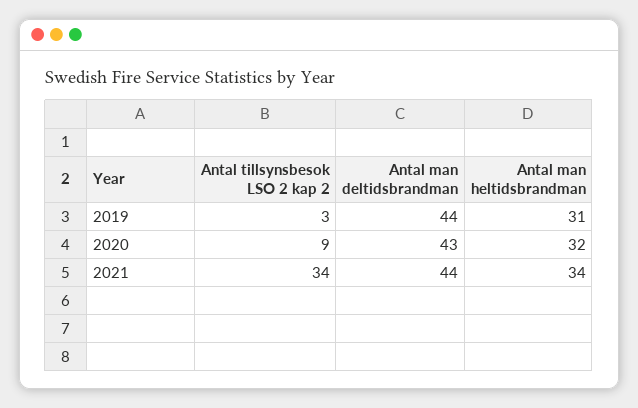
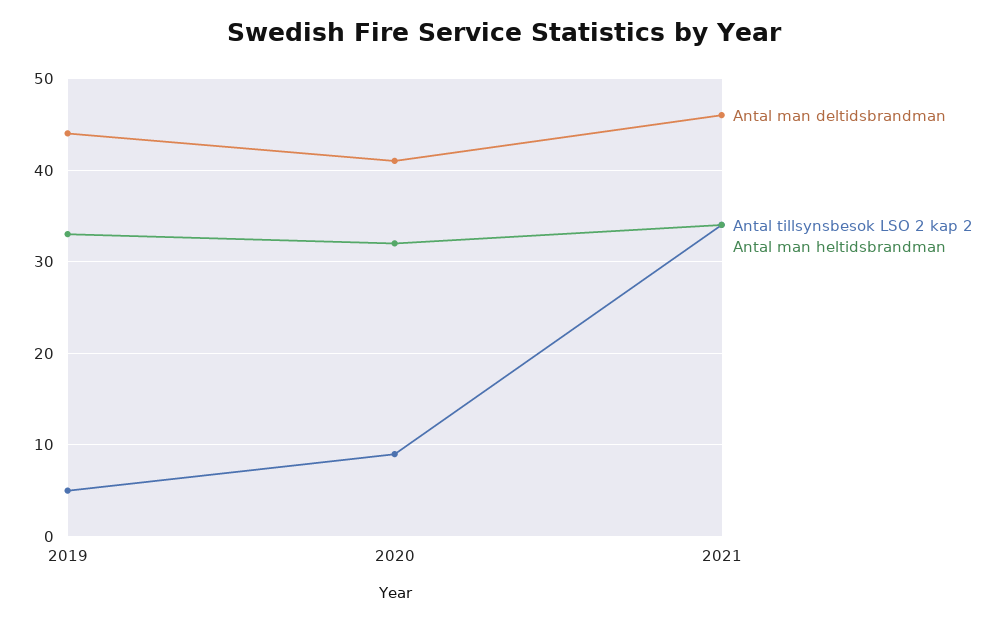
  {
    "Antal tillsynsbesok LSO 2 kap 2": {
-     "2019": 3,
+     "2019": 5,
      "2020": 9,
      "2021": 34
    },
    "Antal man deltidsbrandman": {
      "2019": 44,
-     "2020": 43,
+     "2020": 41,
-     "2021": 44
+     "2021": 46
    },
    "Antal man heltidsbrandman": {
-     "2019": 31,
+     "2019": 33,
      "2020": 32,
      "2021": 34
    }
  }

